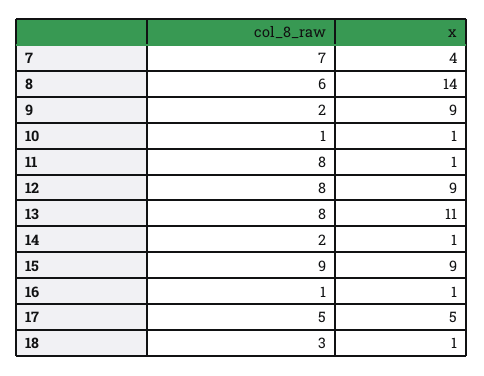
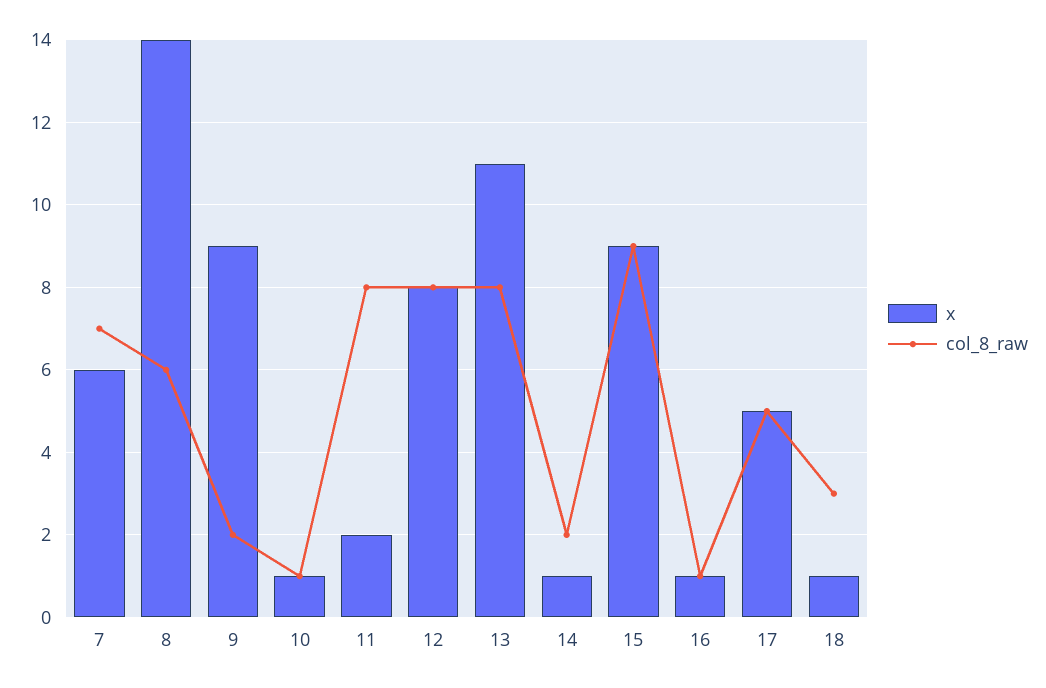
  {
    "col_8_raw": {
      "7": 7,
      "8": 6,
      "9": 2,
      "10": 1,
      "11": 8,
      "12": 8,
      "13": 8,
      "14": 2,
      "15": 9,
      "16": 1,
      "17": 5,
      "18": 3
    },
    "x": {
-     "7": 4,
+     "7": 6,
      "8": 14,
      "9": 9,
      "10": 1,
-     "11": 1,
+     "11": 2,
-     "12": 9,
+     "12": 8,
      "13": 11,
      "14": 1,
      "15": 9,
      "16": 1,
      "17": 5,
      "18": 1
    }
  }

